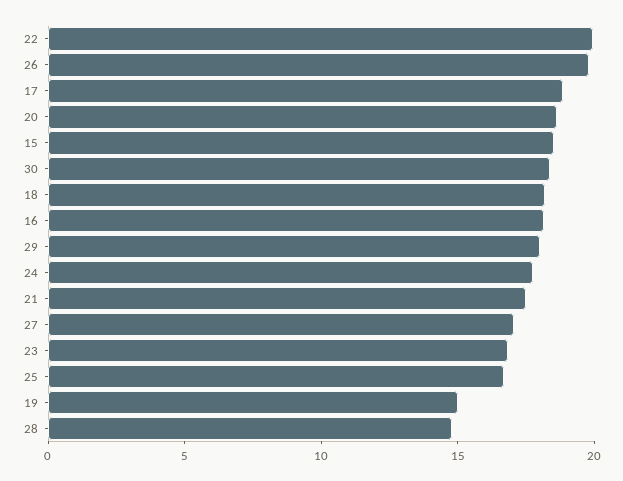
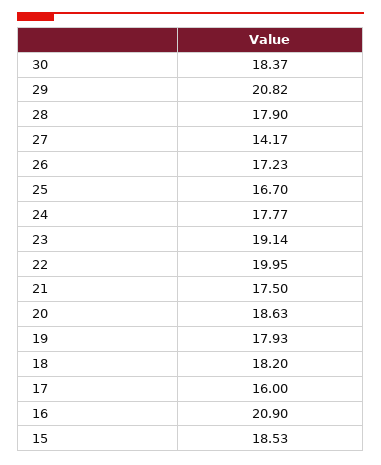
  {
    "22": 19.95,
-   "26": 20,
+   "26": 17.23,
-   "17": 19,
+   "17": 16,
    "20": 18.63,
    "15": 18.53,
    "30": 18.37,
    "18": 18.2,
-   "16": 18,
+   "16": 20.9,
-   "29": 18,
+   "29": 20.82,
    "24": 17.77,
    "21": 17.5,
-   "27": 17,
+   "27": 14.17,
-   "23": 17,
+   "23": 19.14,
    "25": 16.7,
-   "19": 15,
+   "19": 17.93,
-   "28": 15
+   "28": 17.9
  }

